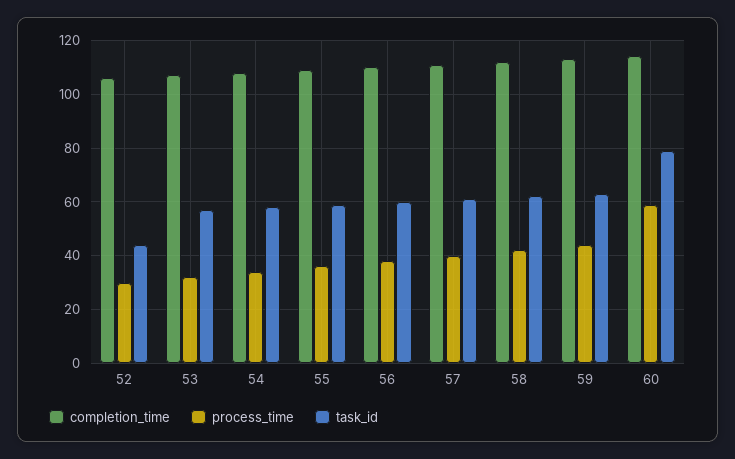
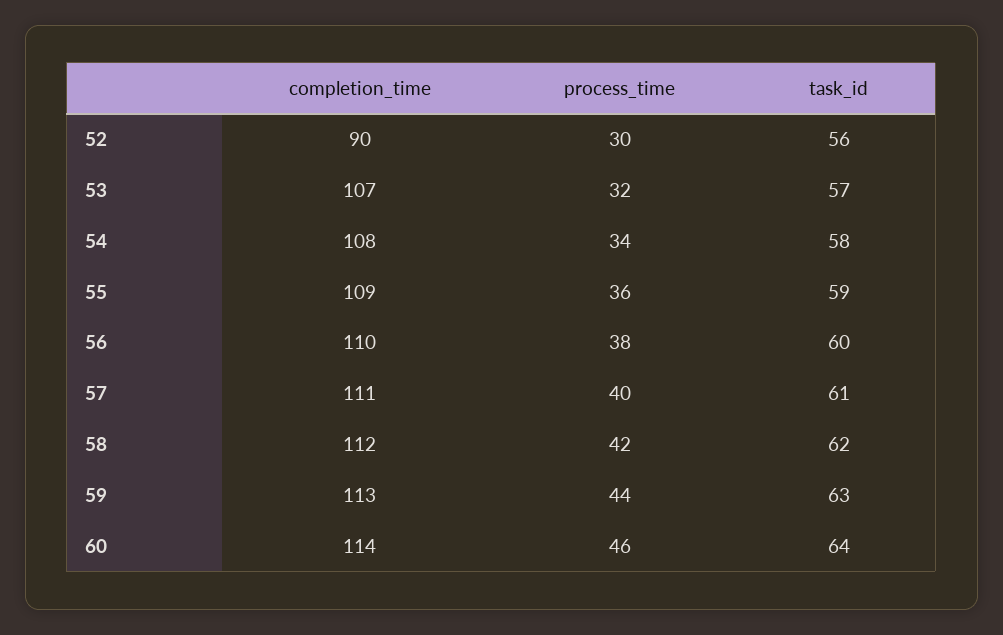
  {
    "completion_time": {
-     "52": 105,
+     "52": 90,
      "53": 107,
      "54": 108,
      "55": 109,
      "56": 110,
      "57": 111,
      "58": 112,
      "59": 113,
      "60": 114
    },
    "process_time": {
      "52": 30,
      "53": 32,
      "54": 34,
      "55": 36,
      "56": 38,
      "57": 40,
      "58": 42,
      "59": 44,
-     "60": 60
+     "60": 46
    },
    "task_id": {
-     "52": 45,
+     "52": 56,
      "53": 57,
      "54": 58,
      "55": 59,
      "56": 60,
      "57": 61,
      "58": 62,
      "59": 63,
-     "60": 80
+     "60": 64
    }
  }

